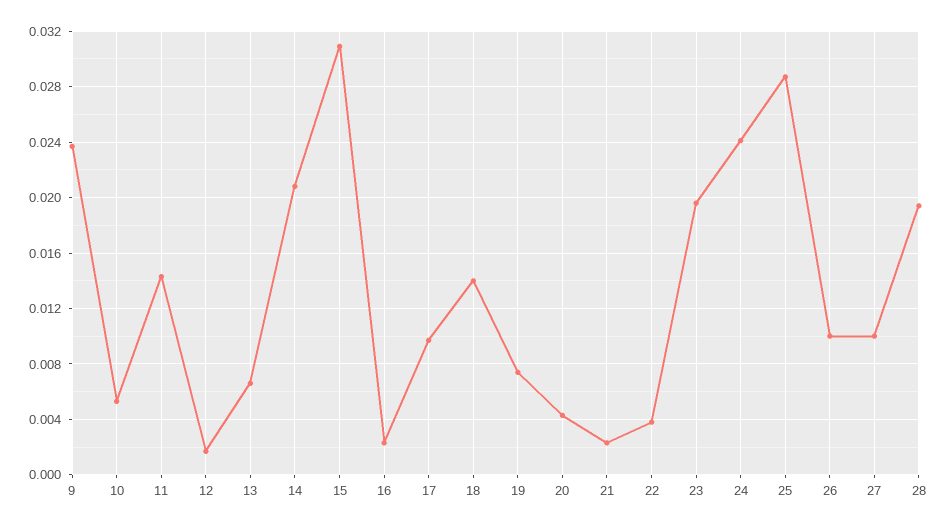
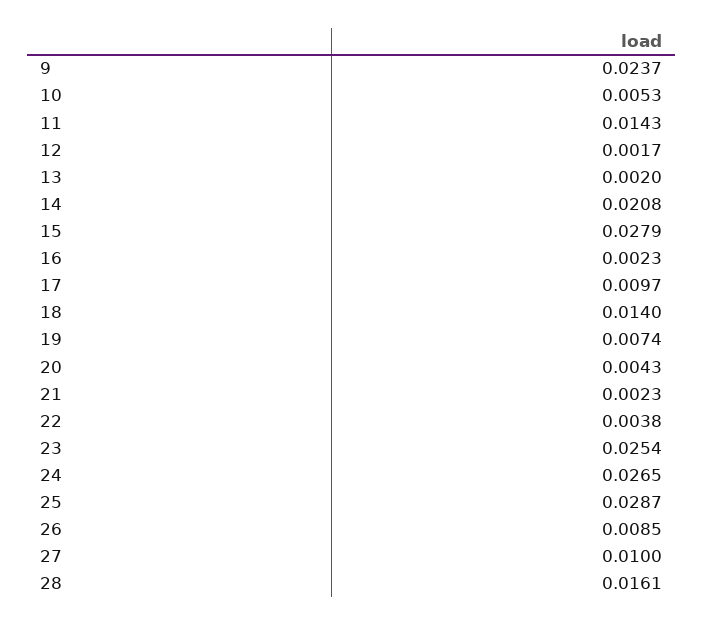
  {
    "9": 0.0237,
    "10": 0.0053,
    "11": 0.0143,
    "12": 0.0017,
-   "13": 0.0065,
+   "13": 0.002,
    "14": 0.0208,
-   "15": 0.031,
+   "15": 0.0279,
    "16": 0.0023,
    "17": 0.0097,
    "18": 0.014,
    "19": 0.0074,
    "20": 0.0043,
    "21": 0.0023,
    "22": 0.0038,
-   "23": 0.0195,
+   "23": 0.0254,
-   "24": 0.024,
+   "24": 0.0265,
    "25": 0.0287,
-   "26": 0.01,
+   "26": 0.0085,
    "27": 0.01,
-   "28": 0.0195
+   "28": 0.0161
  }

